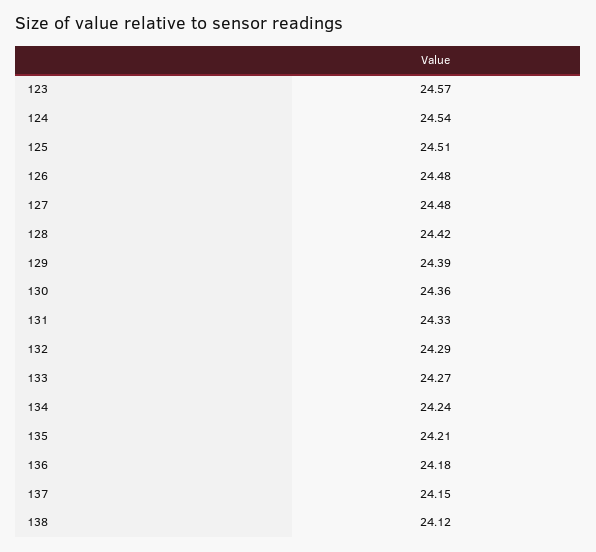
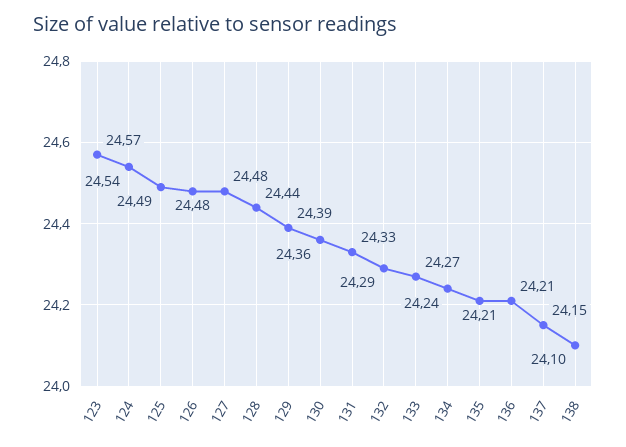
  {
    "123": 24.57,
    "124": 24.54,
-   "125": 24.51,
+   "125": 24.49,
    "126": 24.48,
    "127": 24.48,
-   "128": 24.42,
+   "128": 24.44,
    "129": 24.39,
    "130": 24.36,
    "131": 24.33,
    "132": 24.29,
    "133": 24.27,
    "134": 24.24,
    "135": 24.21,
-   "136": 24.18,
+   "136": 24.21,
    "137": 24.15,
-   "138": 24.12
+   "138": 24.1
  }

